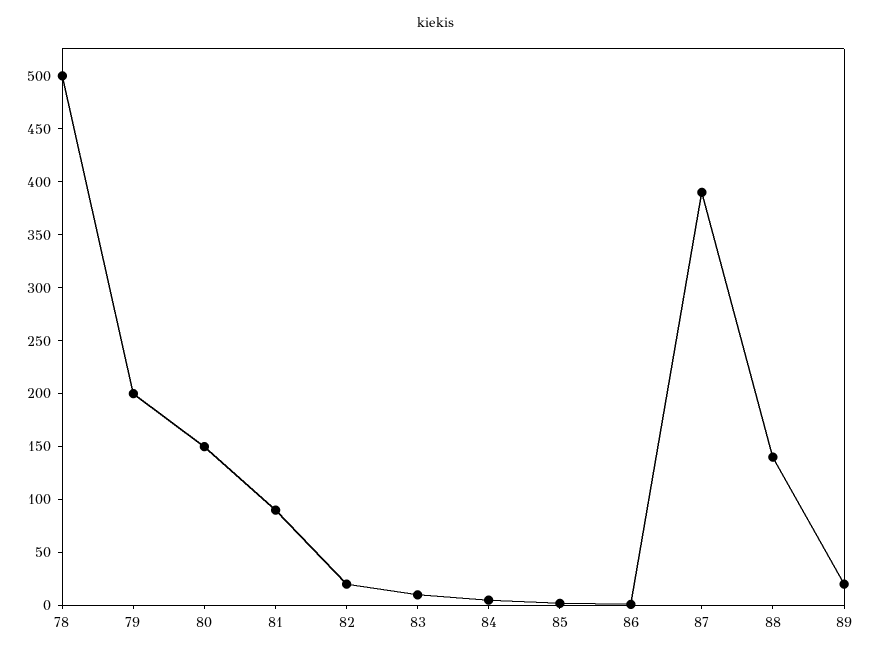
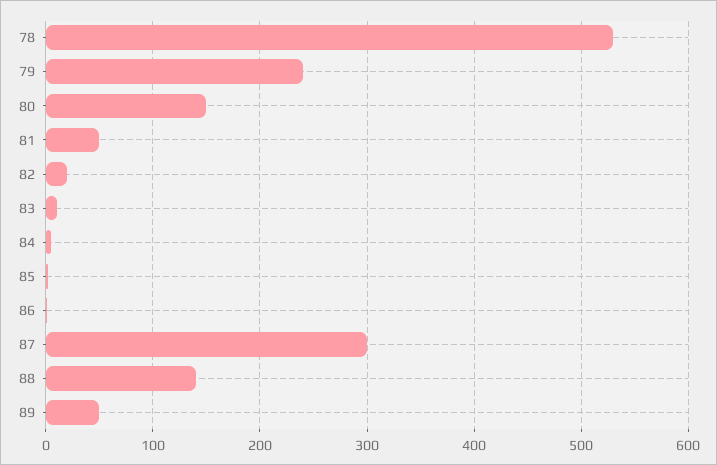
  {
-   "78": 500,
+   "78": 530,
-   "79": 200,
+   "79": 240,
    "80": 150,
-   "81": 90,
+   "81": 50,
    "82": 20,
    "83": 10,
    "84": 10,
    "85": 0,
    "86": 0,
-   "87": 390,
+   "87": 300,
    "88": 140,
-   "89": 20
+   "89": 50
  }

